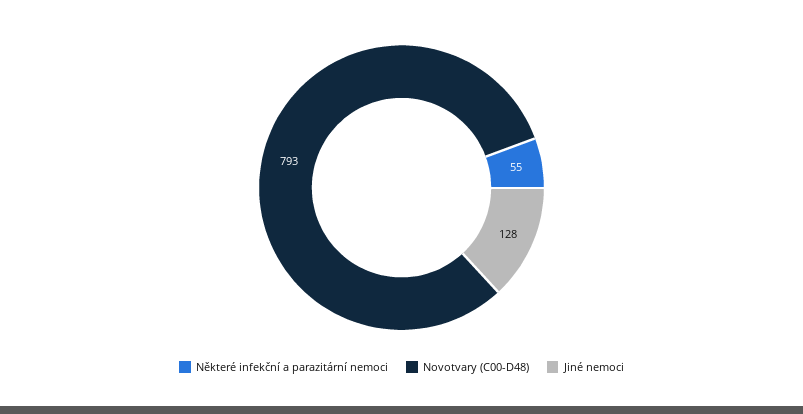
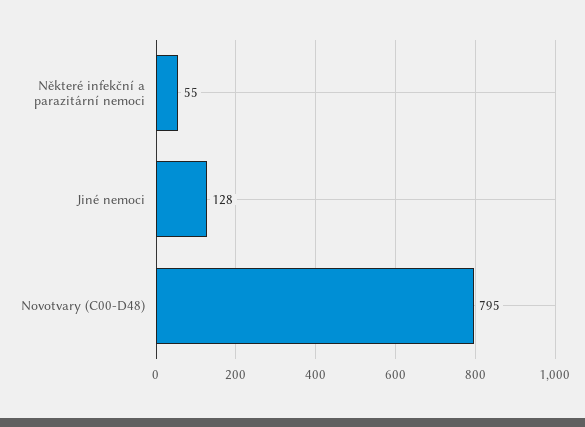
  {
    "Některé infekční a parazitární nemoci": 55,
-   "Novotvary (C00-D48)": 793,
+   "Novotvary (C00-D48)": 795,
    "Jiné nemoci": 128
  }

